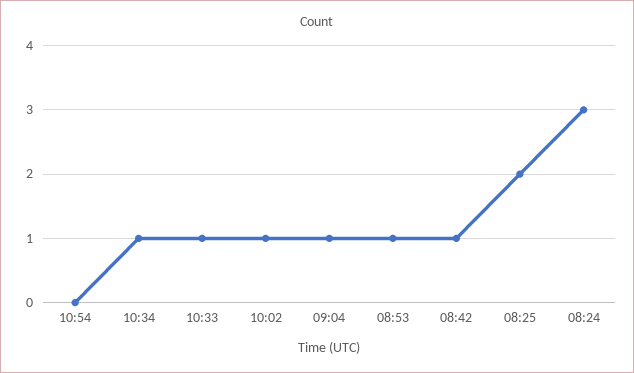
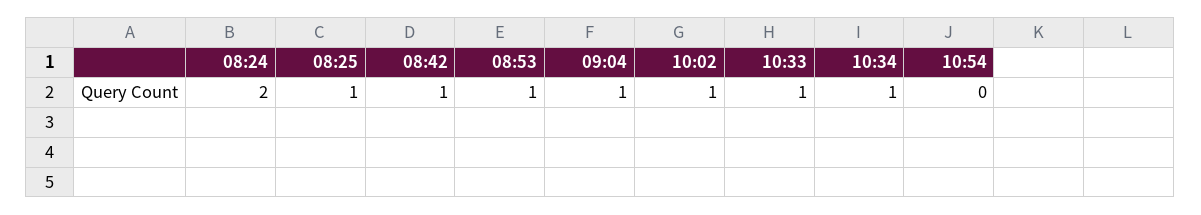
  {
    "10:54": 0,
    "10:34": 1,
    "10:33": 1,
    "10:02": 1,
    "09:04": 1,
    "08:53": 1,
    "08:42": 1,
-   "08:25": 2,
+   "08:25": 1,
-   "08:24": 3
+   "08:24": 2
  }

